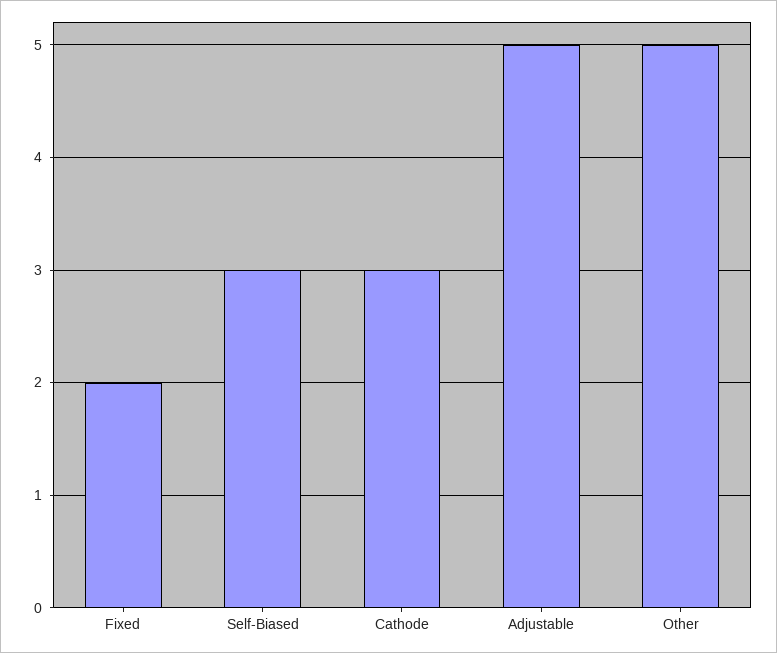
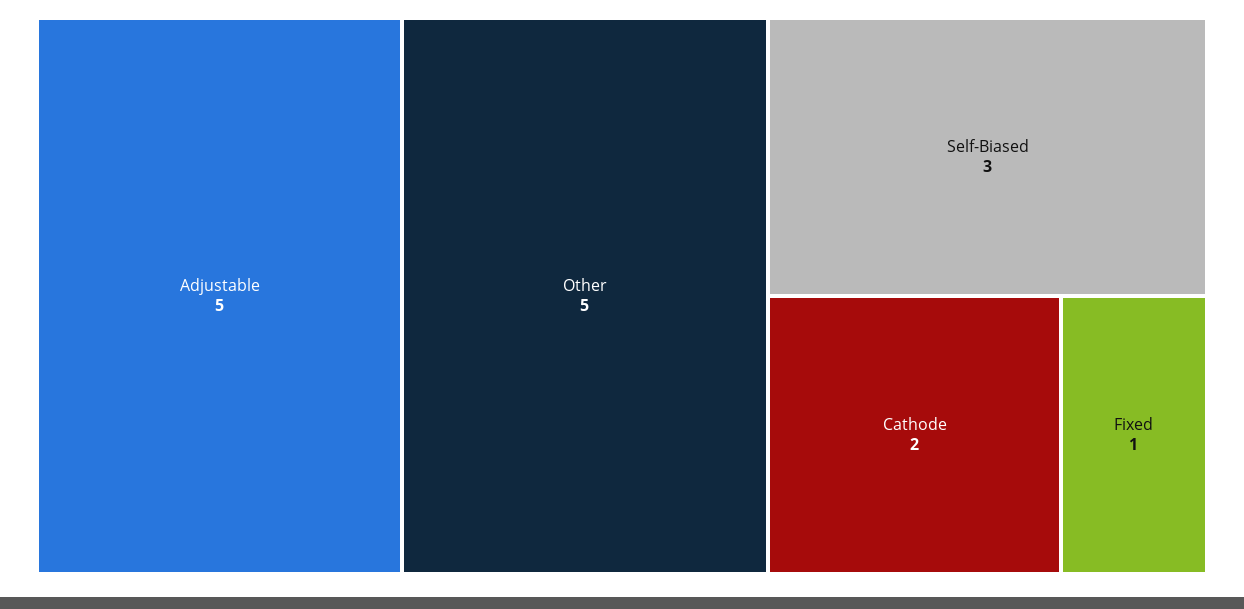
  {
-   "Fixed": 2,
+   "Fixed": 1,
    "Self-Biased": 3,
-   "Cathode": 3,
+   "Cathode": 2,
    "Adjustable": 5,
    "Other": 5
  }

